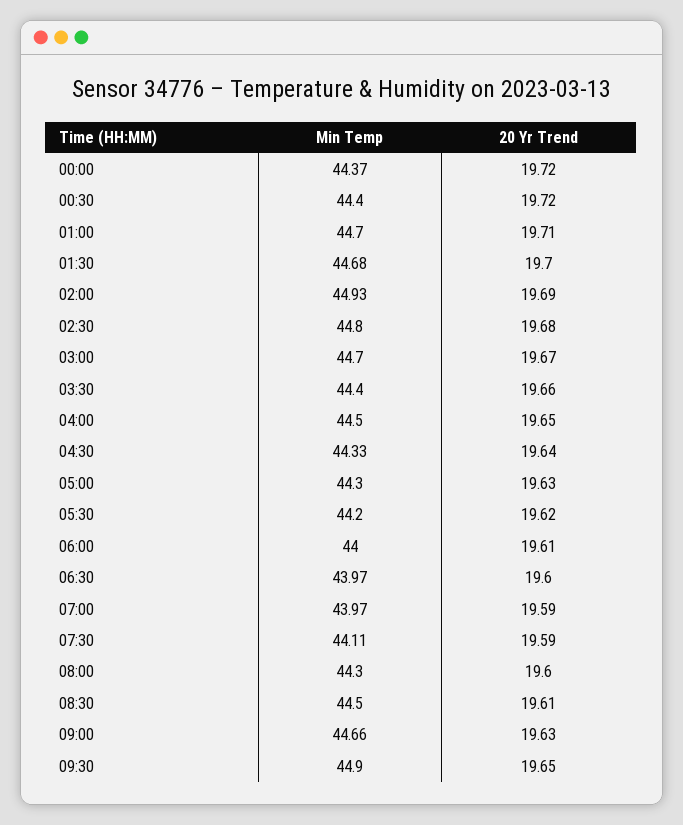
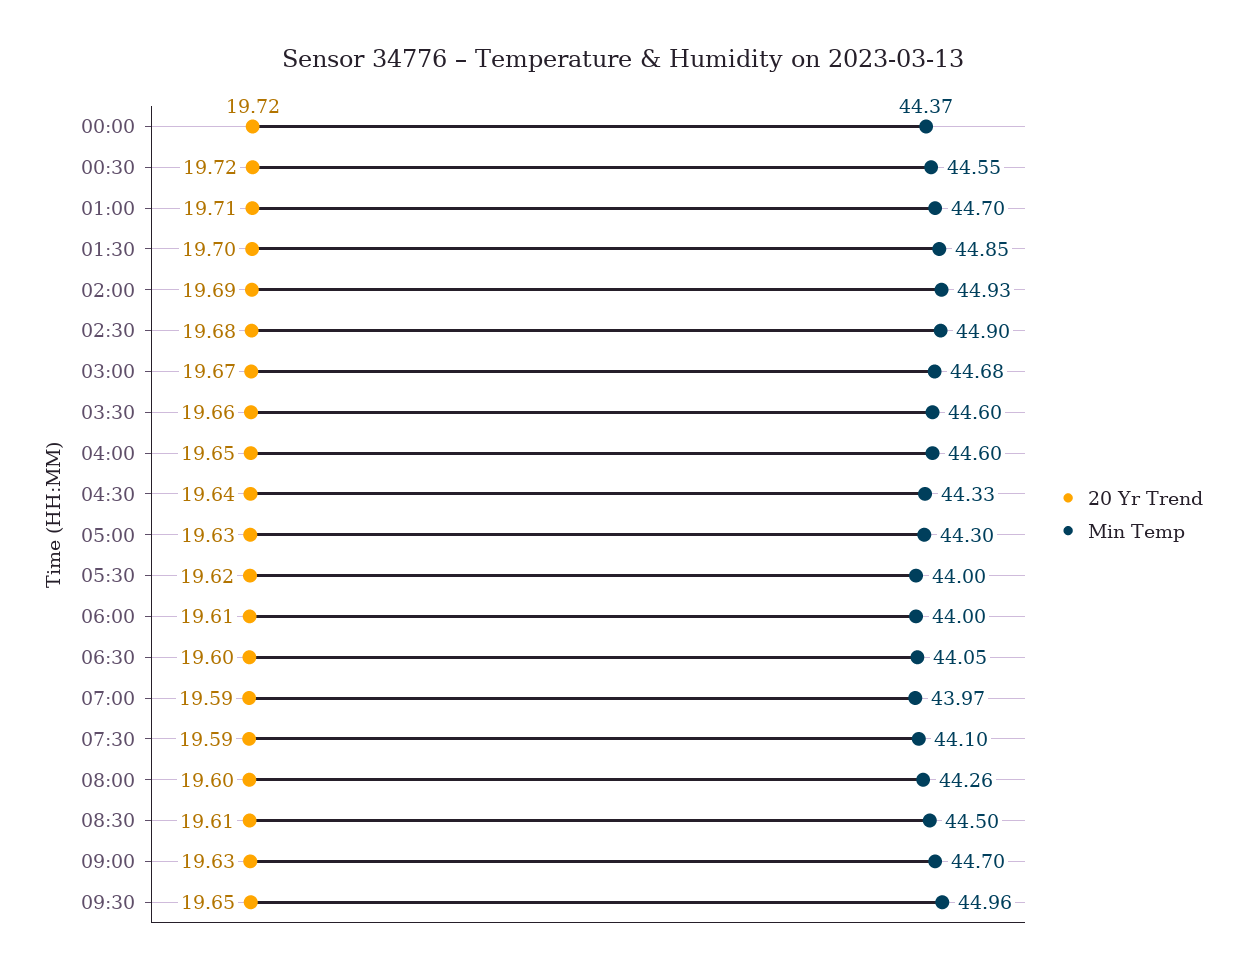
  {
    "Min Temp": {
      "00:00": 44.37,
-     "00:30": 44.4,
+     "00:30": 44.55,
      "01:00": 44.7,
-     "01:30": 44.68,
+     "01:30": 44.85,
      "02:00": 44.93,
-     "02:30": 44.8,
+     "02:30": 44.9,
-     "03:00": 44.7,
+     "03:00": 44.68,
-     "03:30": 44.4,
+     "03:30": 44.6,
-     "04:00": 44.5,
+     "04:00": 44.6,
      "04:30": 44.33,
      "05:00": 44.3,
-     "05:30": 44.2,
+     "05:30": 44,
      "06:00": 44,
-     "06:30": 43.97,
+     "06:30": 44.05,
      "07:00": 43.97,
-     "07:30": 44.11,
+     "07:30": 44.1,
-     "08:00": 44.3,
+     "08:00": 44.26,
      "08:30": 44.5,
-     "09:00": 44.66,
+     "09:00": 44.7,
-     "09:30": 44.9
+     "09:30": 44.96
    },
    "20 Yr Trend": {
      "00:00": 19.72,
      "00:30": 19.72,
      "01:00": 19.71,
      "01:30": 19.7,
      "02:00": 19.69,
      "02:30": 19.68,
      "03:00": 19.67,
      "03:30": 19.66,
      "04:00": 19.65,
      "04:30": 19.64,
      "05:00": 19.63,
      "05:30": 19.62,
      "06:00": 19.61,
      "06:30": 19.6,
      "07:00": 19.59,
      "07:30": 19.59,
      "08:00": 19.6,
      "08:30": 19.61,
      "09:00": 19.63,
      "09:30": 19.65
    }
  }

